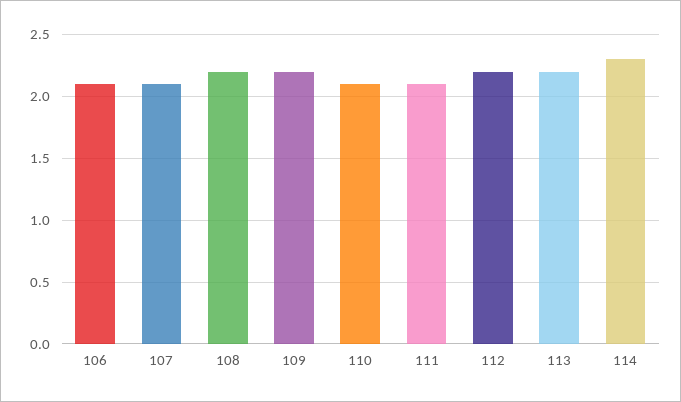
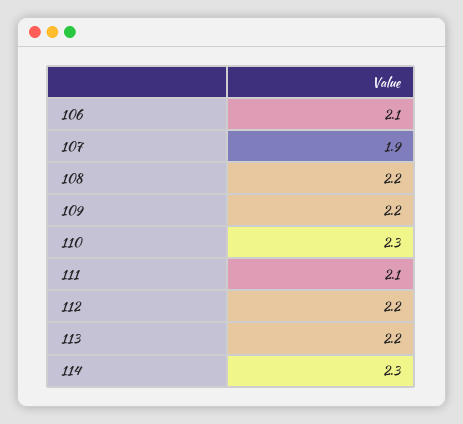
  {
    "106": 2.1,
-   "107": 2.1,
+   "107": 1.9,
    "108": 2.2,
    "109": 2.2,
-   "110": 2.1,
+   "110": 2.3,
    "111": 2.1,
    "112": 2.2,
    "113": 2.2,
    "114": 2.3
  }

